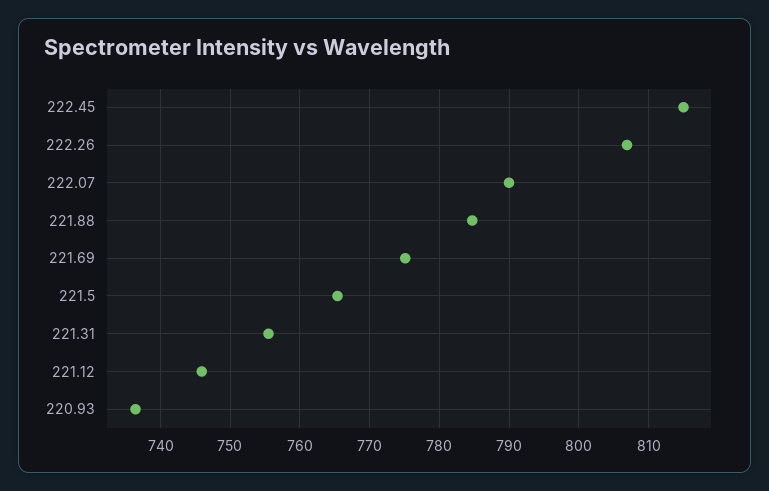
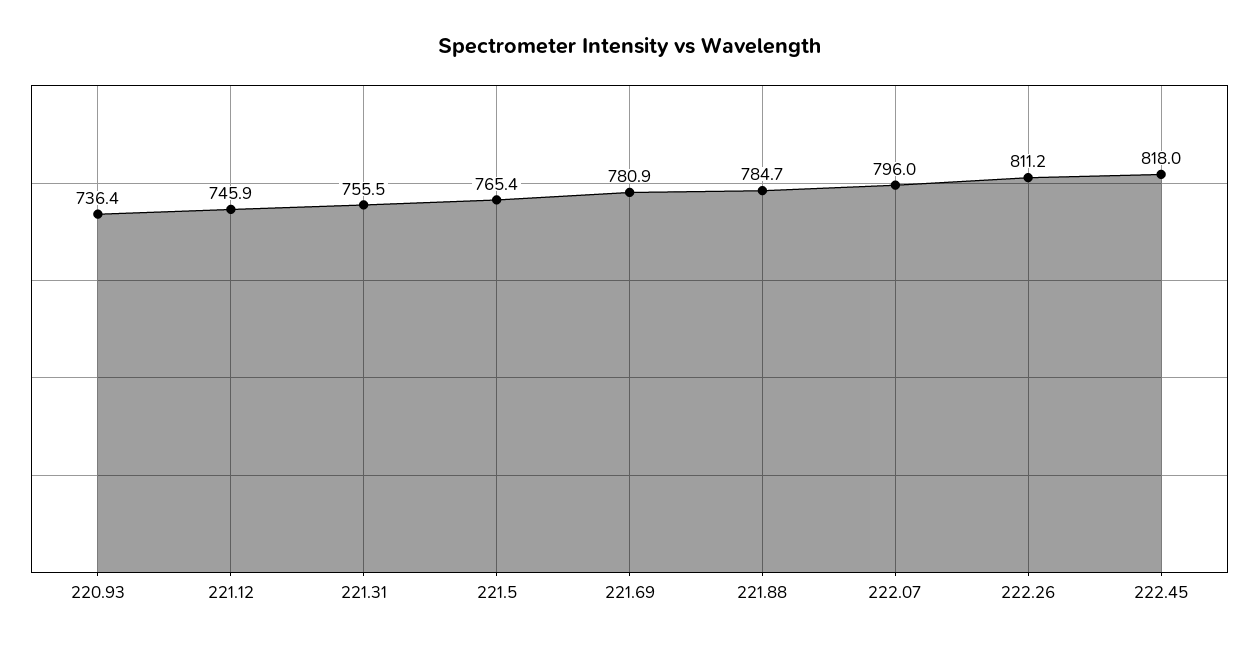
  {
-   "222.45": 815,
+   "222.45": 818,
-   "222.26": 807,
+   "222.26": 811.2,
-   "222.07": 790,
+   "222.07": 796,
    "221.88": 784.7,
-   "221.69": 775,
+   "221.69": 780.9,
    "221.5": 765.4,
    "221.31": 755.5,
    "221.12": 745.9,
    "220.93": 736.4
  }

